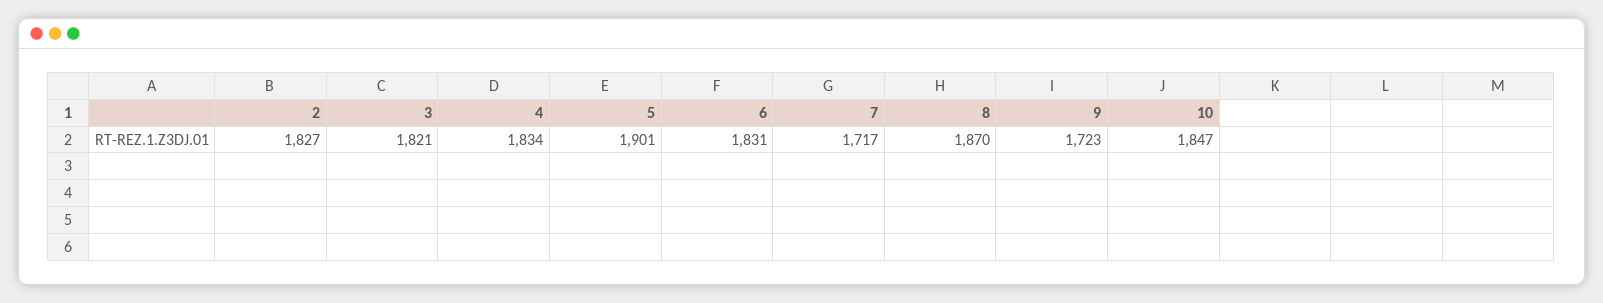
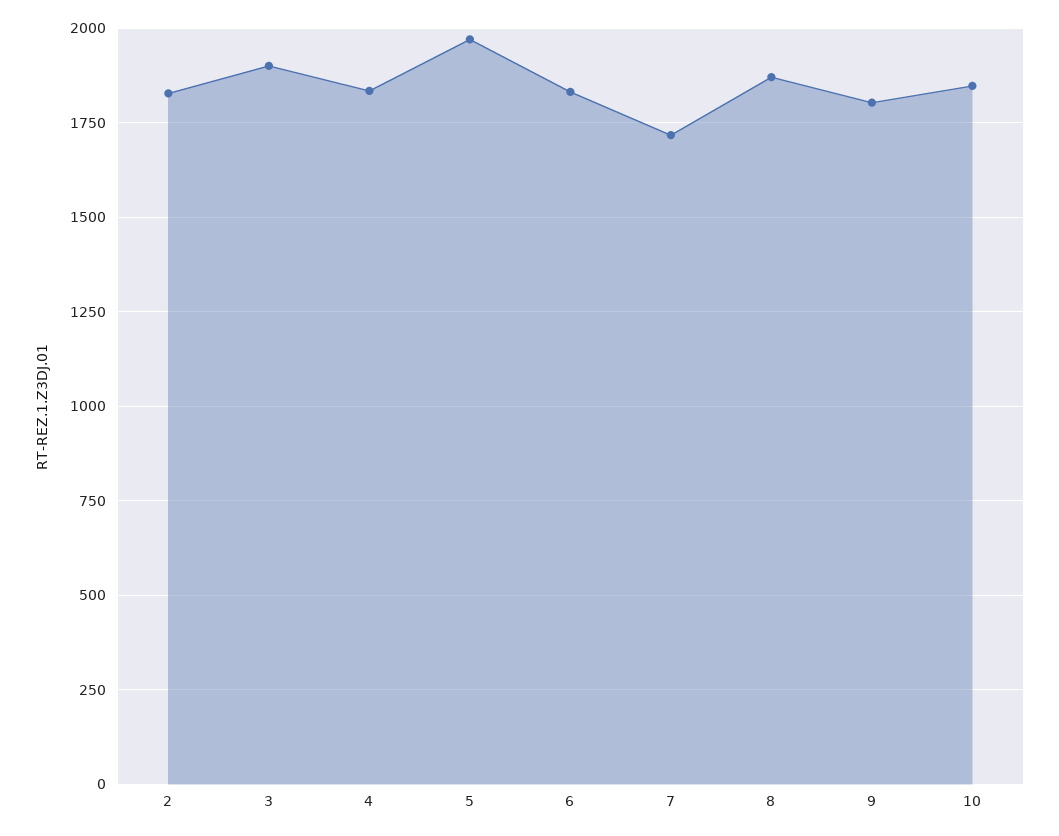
  {
    "2": 1827,
-   "3": 1821,
+   "3": 1900,
    "4": 1834,
-   "5": 1901,
+   "5": 1975,
    "6": 1831,
    "7": 1717,
    "8": 1870,
-   "9": 1723,
+   "9": 1800,
    "10": 1847
  }

